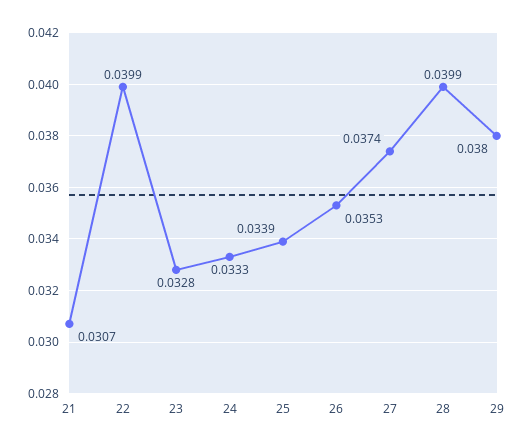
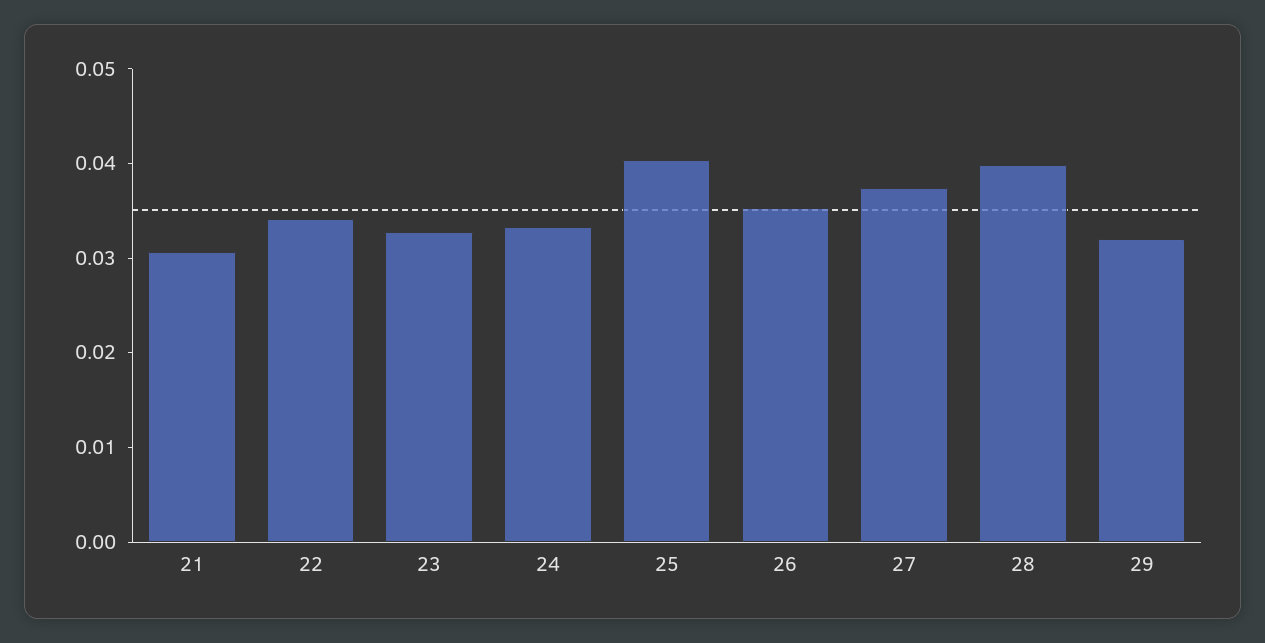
  {
    "21": 0.0307,
-   "22": 0.0399,
+   "22": 0.034,
    "23": 0.0328,
    "24": 0.0333,
-   "25": 0.0339,
+   "25": 0.04,
    "26": 0.0353,
    "27": 0.0374,
    "28": 0.0399,
-   "29": 0.038
+   "29": 0.032
  }

